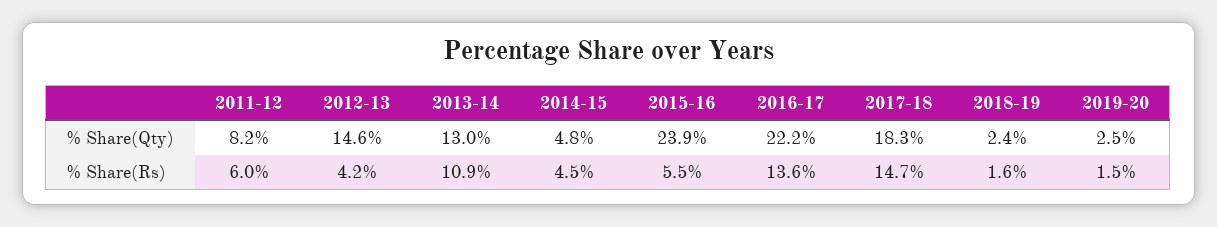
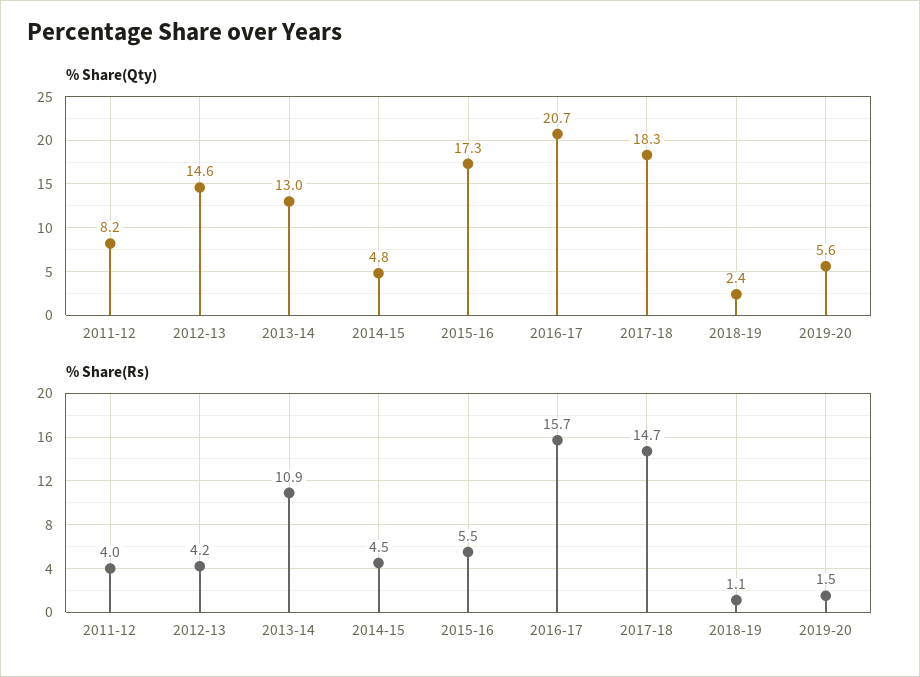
  {
    "% Share(Qty)": {
      "2011-12": 8.2,
      "2012-13": 14.6,
      "2013-14": 13,
      "2014-15": 4.8,
-     "2015-16": 23.9,
+     "2015-16": 17.3,
-     "2016-17": 22.2,
+     "2016-17": 20.7,
      "2017-18": 18.3,
      "2018-19": 2.4,
-     "2019-20": 2.5
+     "2019-20": 5.6
    },
    "% Share(Rs)": {
-     "2011-12": 6,
+     "2011-12": 4,
      "2012-13": 4.2,
      "2013-14": 10.9,
      "2014-15": 4.5,
      "2015-16": 5.5,
-     "2016-17": 13.6,
+     "2016-17": 15.7,
      "2017-18": 14.7,
-     "2018-19": 1.6,
+     "2018-19": 1.1,
      "2019-20": 1.5
    }
  }

